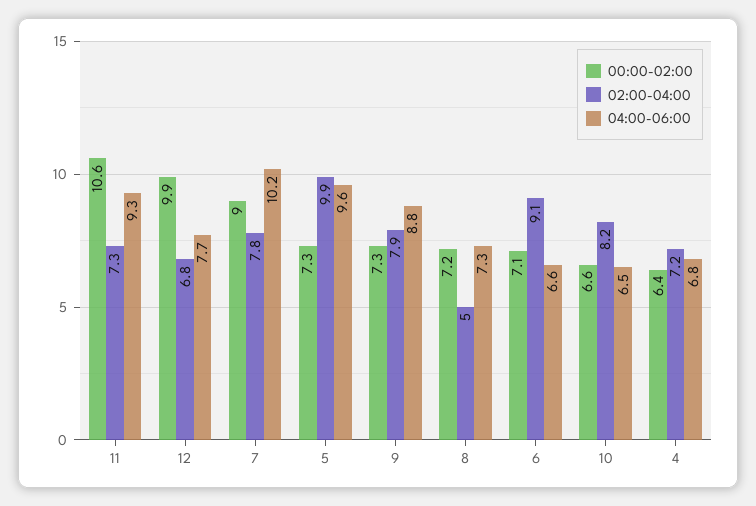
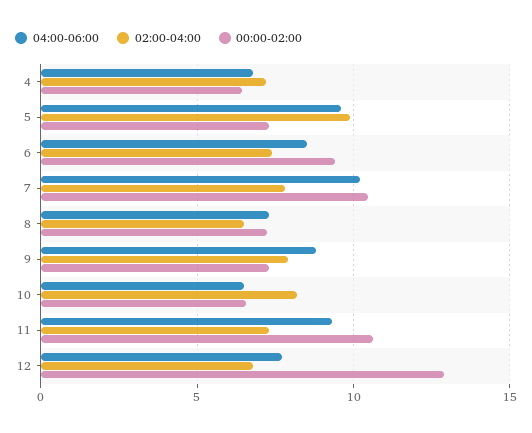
  {
    "00:00-02:00": {
      "11": 10.6,
-     "12": 9.9,
+     "12": 13,
-     "7": 9,
+     "7": 10.5,
      "5": 7.3,
      "9": 7.3,
      "8": 7.2,
-     "6": 7.1,
+     "6": 9.5,
      "10": 6.6,
      "4": 6.4
    },
    "02:00-04:00": {
      "11": 7.3,
      "12": 6.8,
      "7": 7.8,
      "5": 9.9,
      "9": 7.9,
-     "8": 5,
+     "8": 6.5,
-     "6": 9.1,
+     "6": 7.5,
      "10": 8.2,
      "4": 7.2
    },
    "04:00-06:00": {
      "11": 9.3,
      "12": 7.7,
      "7": 10.2,
      "5": 9.6,
      "9": 8.8,
      "8": 7.3,
-     "6": 6.6,
+     "6": 8.5,
      "10": 6.5,
      "4": 6.8
    }
  }

